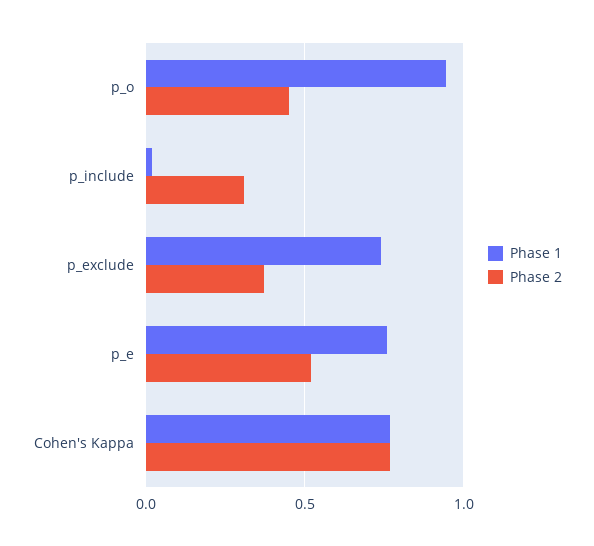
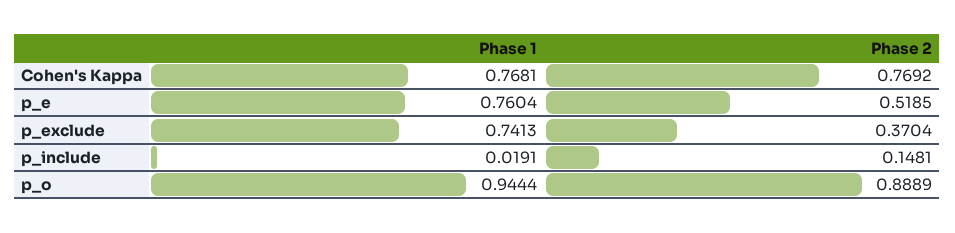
  {
    "Phase 1": {
      "p_o": 0.9444,
      "p_include": 0.0191,
      "p_exclude": 0.7413,
      "p_e": 0.7604,
      "Cohen's Kappa": 0.7681
    },
    "Phase 2": {
-     "p_o": 0.45,
+     "p_o": 0.8889,
-     "p_include": 0.3,
+     "p_include": 0.1481,
      "p_exclude": 0.3704,
      "p_e": 0.5185,
      "Cohen's Kappa": 0.7692
    }
  }

